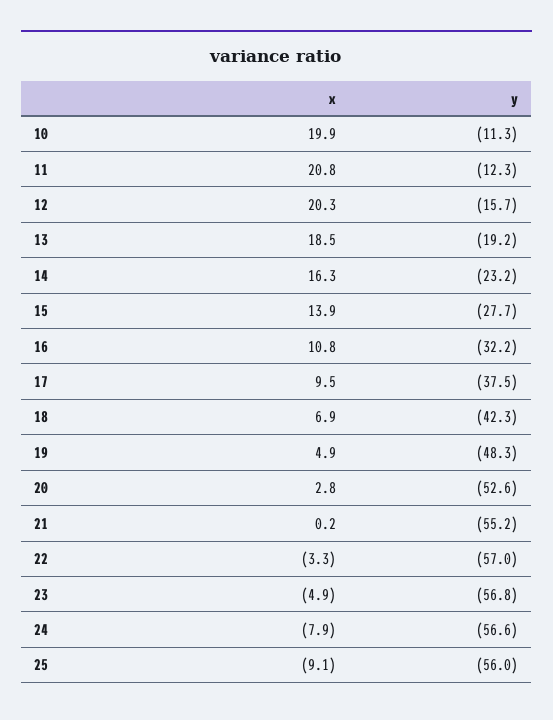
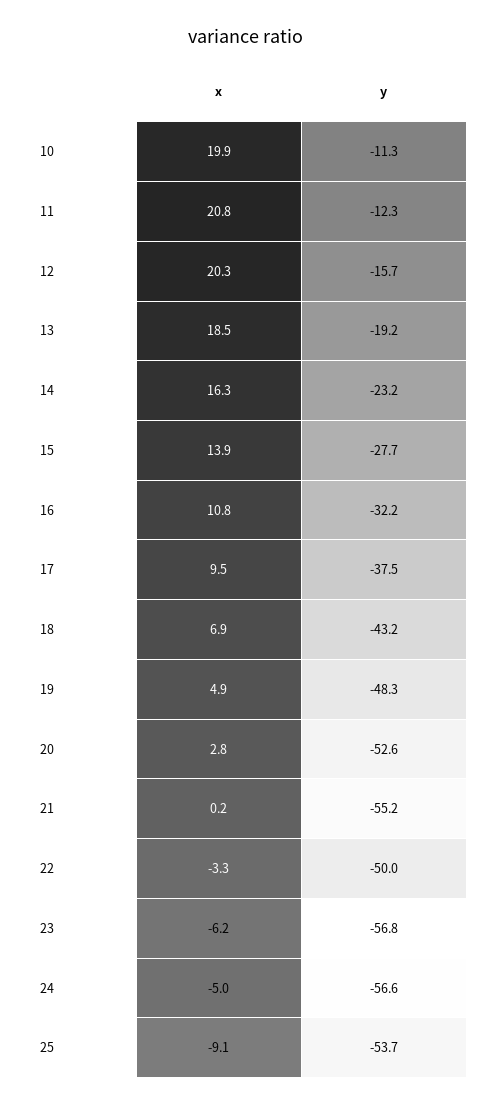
  {
    "x": {
      "10": 19.9,
      "11": 20.8,
      "12": 20.3,
      "13": 18.5,
      "14": 16.3,
      "15": 13.9,
      "16": 10.8,
      "17": 9.5,
      "18": 6.9,
      "19": 4.9,
      "20": 2.8,
      "21": 0.2,
      "22": -3.3,
-     "23": -4.9,
+     "23": -6.2,
-     "24": -7.9,
+     "24": -5,
      "25": -9.1
    },
    "y": {
      "10": -11.3,
      "11": -12.3,
      "12": -15.7,
      "13": -19.2,
      "14": -23.2,
      "15": -27.7,
      "16": -32.2,
      "17": -37.5,
-     "18": -42.3,
+     "18": -43.2,
      "19": -48.3,
      "20": -52.6,
      "21": -55.2,
-     "22": -57,
+     "22": -50,
      "23": -56.8,
      "24": -56.6,
-     "25": -56
+     "25": -53.7
    }
  }

